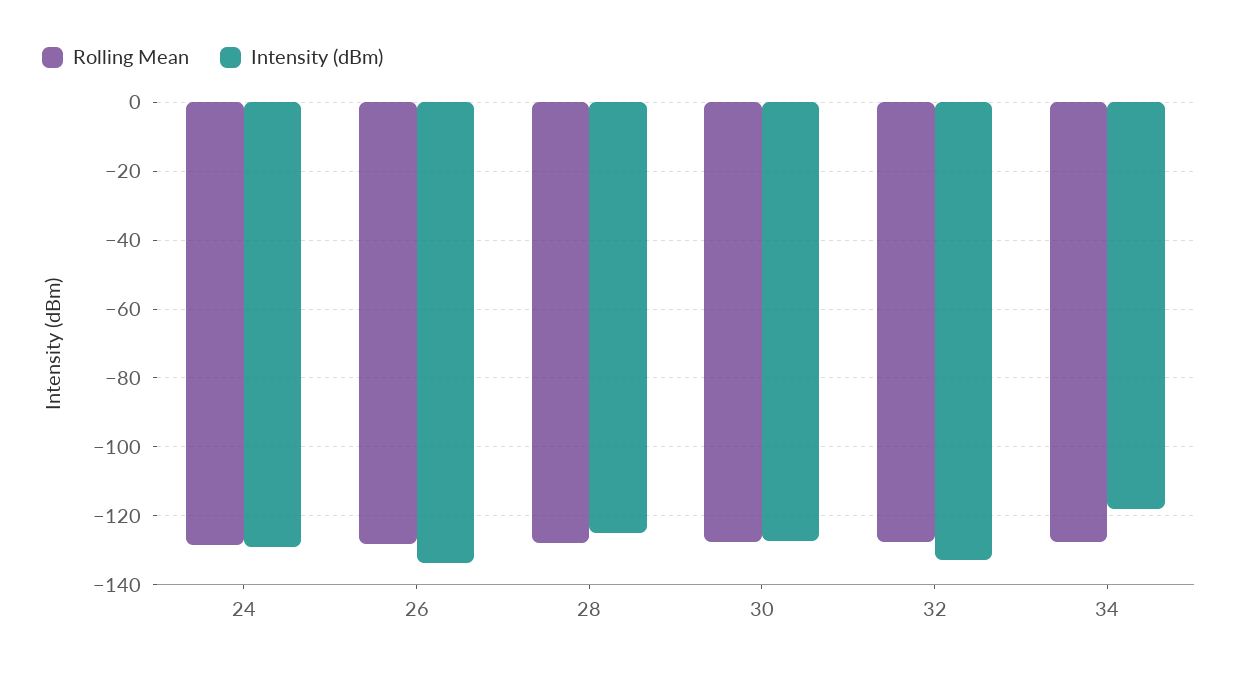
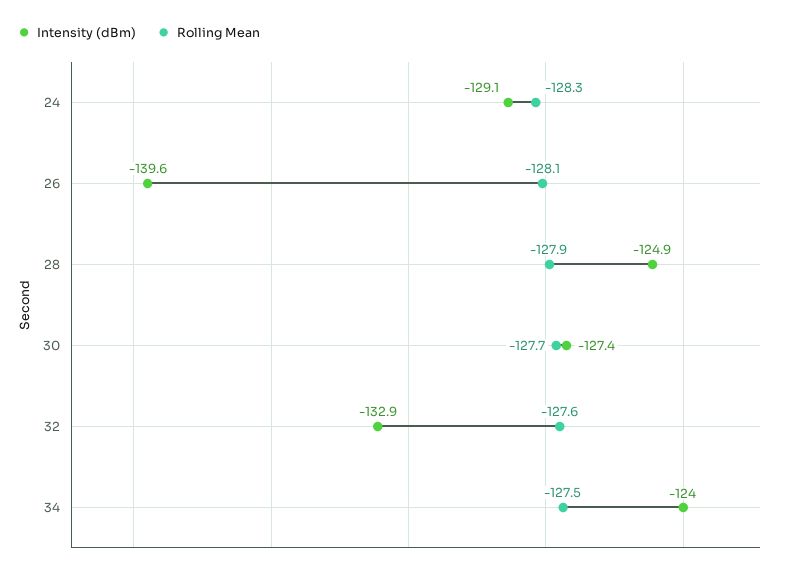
  {
    "Rolling Mean": {
      "24": -128.3,
      "26": -128.1,
      "28": -127.9,
      "30": -127.7,
      "32": -127.6,
      "34": -127.5
    },
    "Intensity (dBm)": {
      "24": -129.1,
-     "26": -134,
+     "26": -139.6,
      "28": -124.9,
      "30": -127.4,
      "32": -132.9,
-     "34": -118
+     "34": -124
    }
  }

